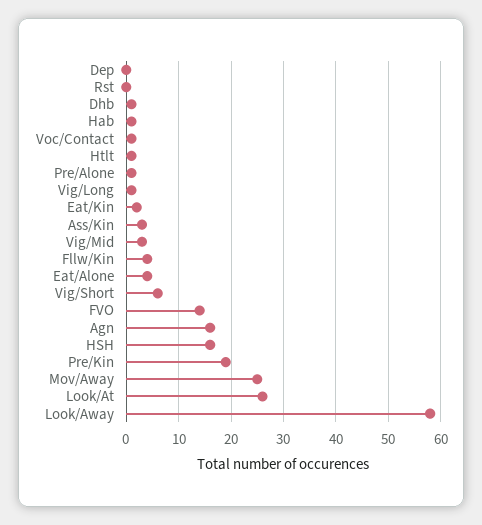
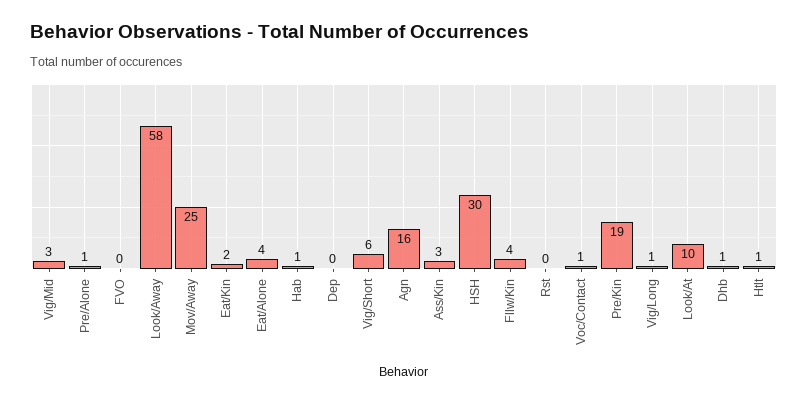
  {
    "Dep": 0,
    "Rst": 0,
    "Dhb": 1,
    "Hab": 1,
    "Voc/Contact": 1,
    "Htlt": 1,
    "Pre/Alone": 1,
    "Vig/Long": 1,
    "Eat/Kin": 2,
    "Ass/Kin": 3,
    "Vig/Mid": 3,
    "Fllw/Kin": 4,
    "Eat/Alone": 4,
    "Vig/Short": 6,
-   "FVO": 15,
+   "FVO": 0,
    "Agn": 16,
-   "HSH": 15,
+   "HSH": 30,
    "Pre/Kin": 19,
    "Mov/Away": 25,
-   "Look/At": 25,
+   "Look/At": 10,
    "Look/Away": 58
  }

